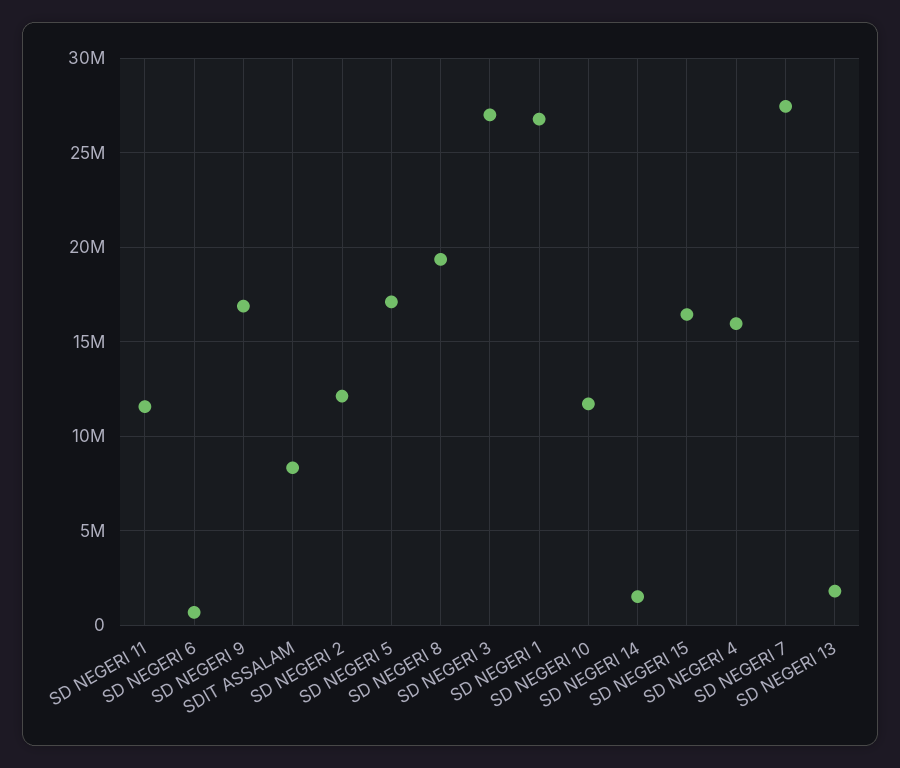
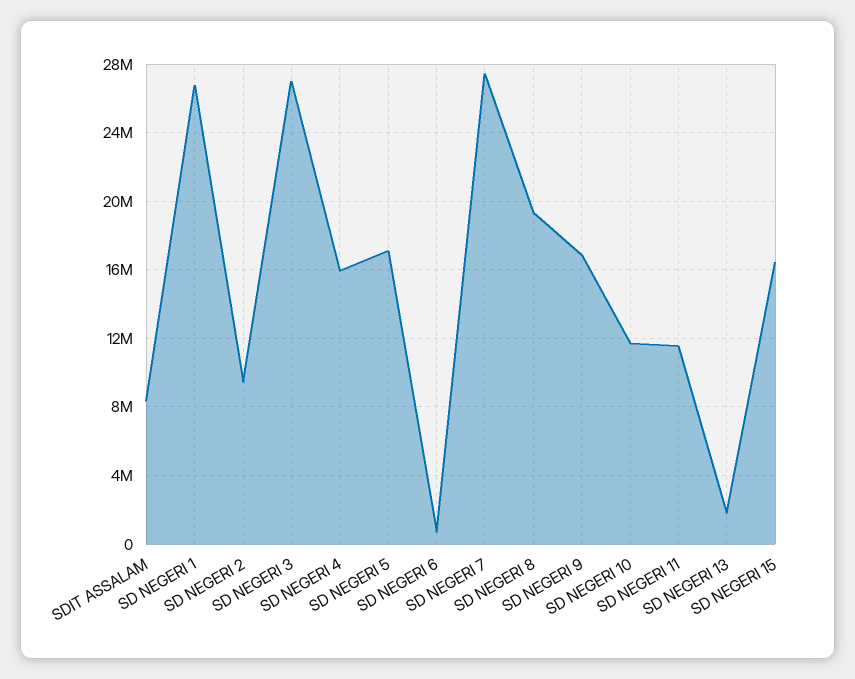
  {
    "SD NEGERI 11": 11500000,
    "SD NEGERI 6": 500000,
    "SD NEGERI 9": 17000000,
    "SDIT ASSALAM": 8500000,
-   "SD NEGERI 2": 12000000,
+   "SD NEGERI 2": 9500000,
    "SD NEGERI 5": 17000000,
    "SD NEGERI 8": 19500000,
    "SD NEGERI 3": 27000000,
    "SD NEGERI 1": 27000000,
    "SD NEGERI 10": 11500000,
-   "SD NEGERI 14": 1500000,
    "SD NEGERI 15": 16500000,
    "SD NEGERI 4": 16000000,
    "SD NEGERI 7": 27500000,
    "SD NEGERI 13": 2000000
  }

